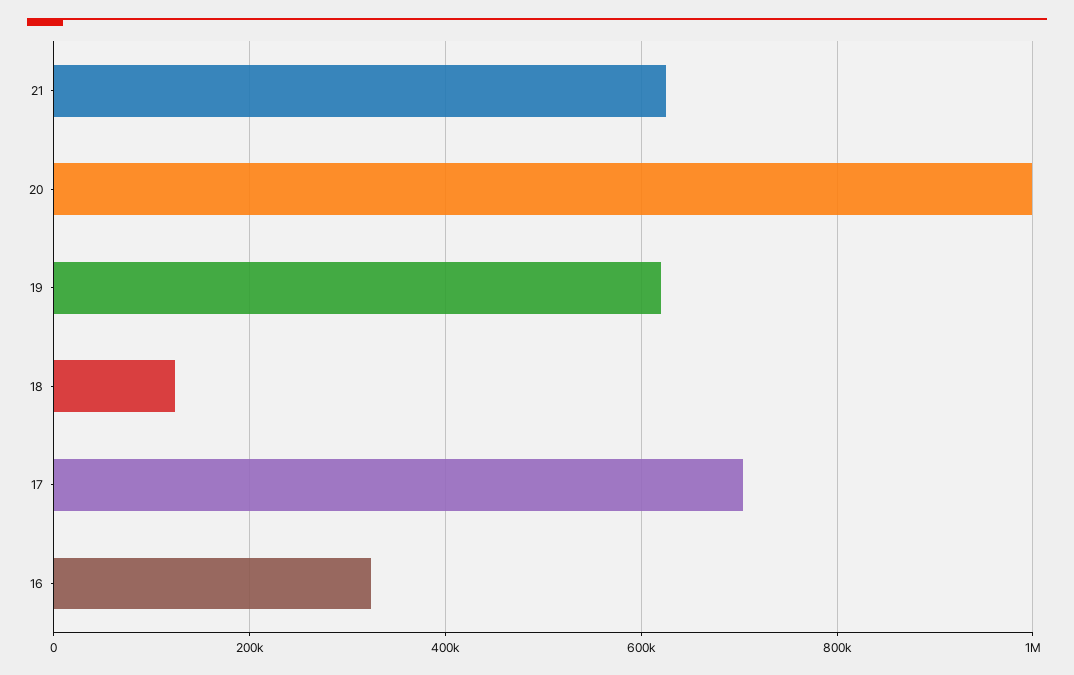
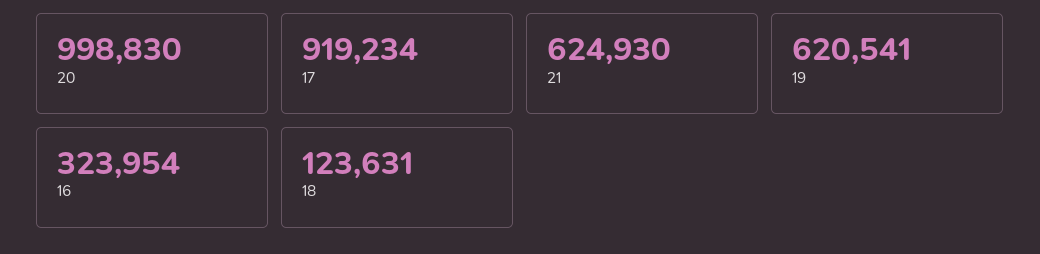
  {
    "21": 624930,
    "20": 998830,
    "19": 620541,
    "18": 123631,
-   "17": 700000,
+   "17": 919234,
    "16": 323954
  }

